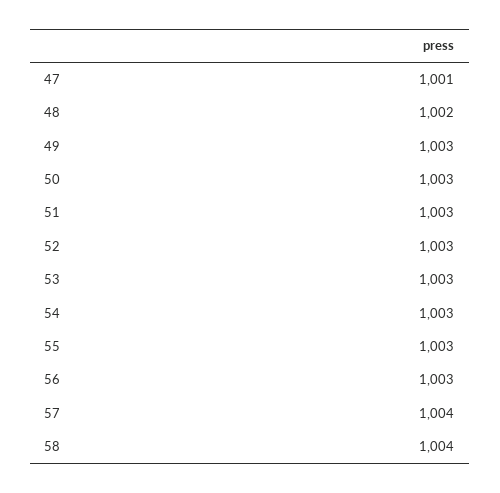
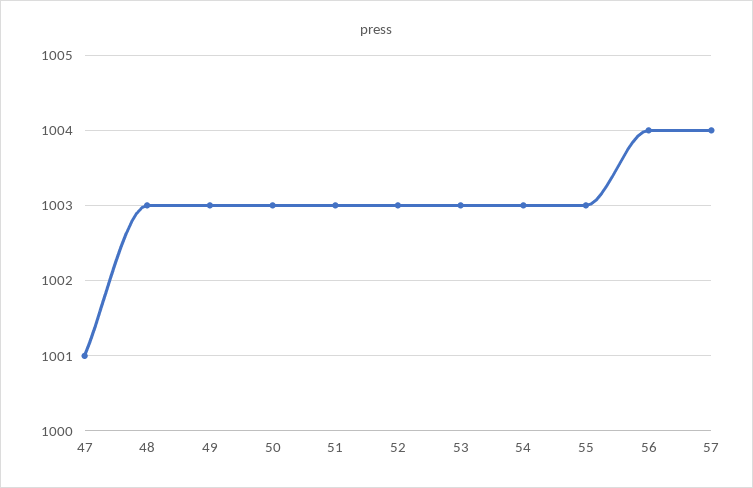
  {
    "47": 1001,
-   "48": 1002,
+   "48": 1003,
    "49": 1003,
    "50": 1003,
    "51": 1003,
    "52": 1003,
    "53": 1003,
    "54": 1003,
    "55": 1003,
-   "56": 1003,
+   "56": 1004,
-   "57": 1004,
+   "57": 1004
-   "58": 1004
  }

